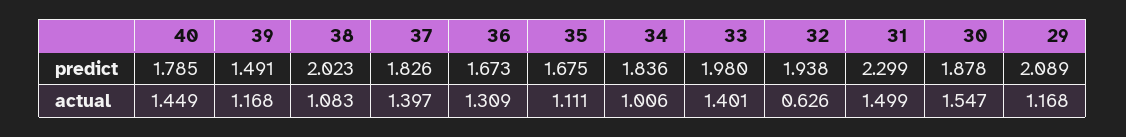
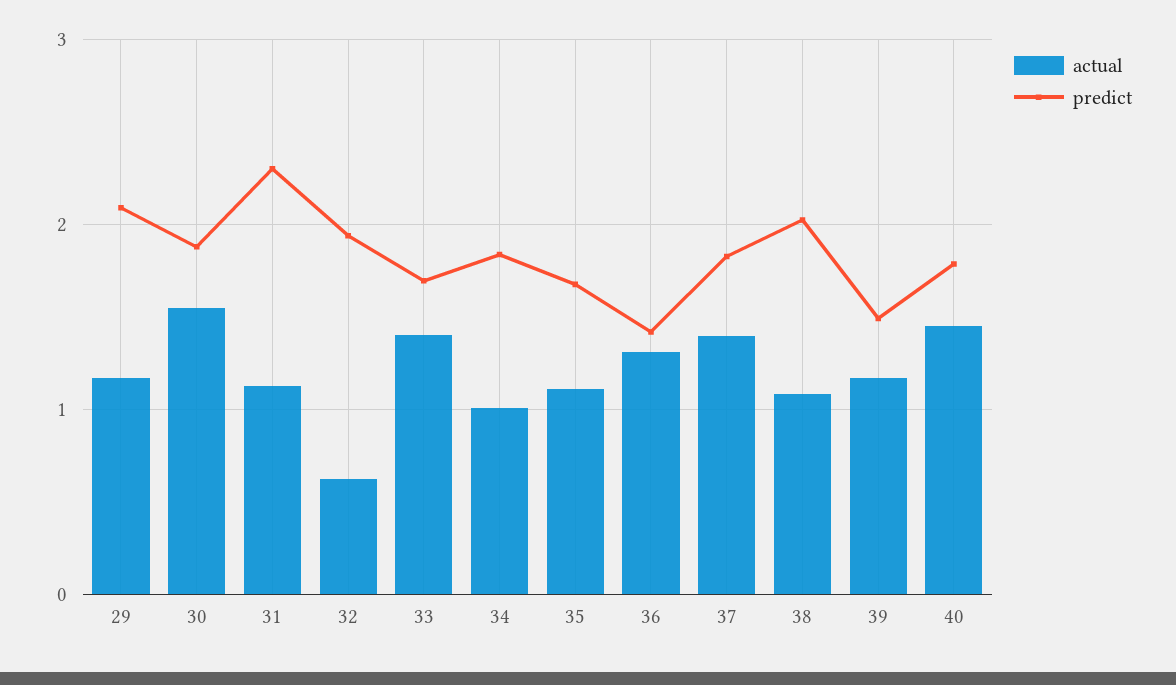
  {
    "predict": {
      "40": 1.785,
      "39": 1.491,
      "38": 2.023,
      "37": 1.826,
-     "36": 1.673,
+     "36": 1.4,
      "35": 1.675,
      "34": 1.836,
-     "33": 1.98,
+     "33": 1.7,
      "32": 1.938,
      "31": 2.299,
      "30": 1.878,
      "29": 2.089
    },
    "actual": {
      "40": 1.449,
      "39": 1.168,
      "38": 1.083,
      "37": 1.397,
      "36": 1.309,
      "35": 1.111,
      "34": 1.006,
      "33": 1.401,
      "32": 0.626,
-     "31": 1.499,
+     "31": 1.1,
      "30": 1.547,
      "29": 1.168
    }
  }

